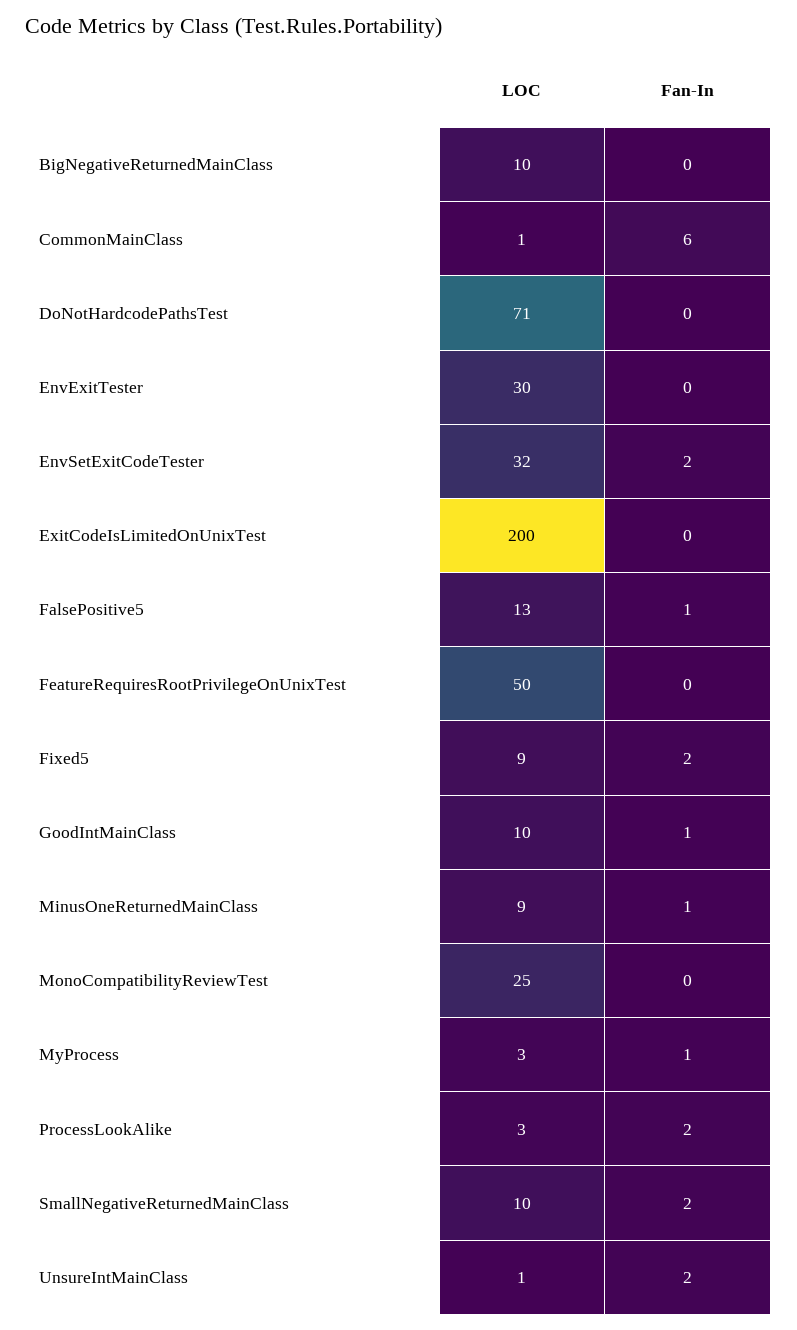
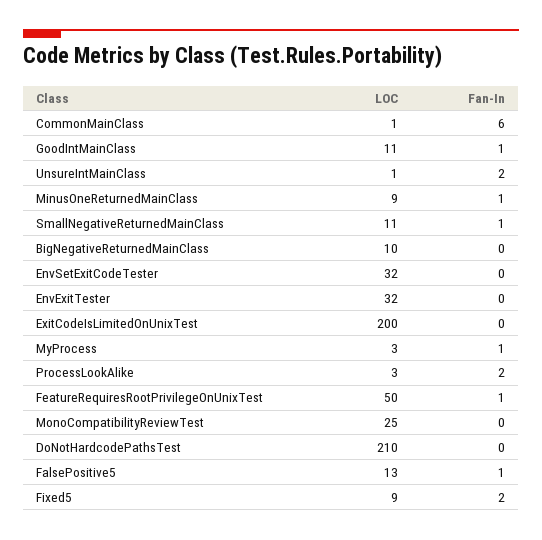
  {
    "LOC": {
      "BigNegativeReturnedMainClass": 10,
      "CommonMainClass": 1,
-     "DoNotHardcodePathsTest": 71,
+     "DoNotHardcodePathsTest": 210,
-     "EnvExitTester": 30,
+     "EnvExitTester": 32,
      "EnvSetExitCodeTester": 32,
      "ExitCodeIsLimitedOnUnixTest": 200,
      "FalsePositive5": 13,
      "FeatureRequiresRootPrivilegeOnUnixTest": 50,
      "Fixed5": 9,
-     "GoodIntMainClass": 10,
+     "GoodIntMainClass": 11,
      "MinusOneReturnedMainClass": 9,
      "MonoCompatibilityReviewTest": 25,
      "MyProcess": 3,
      "ProcessLookAlike": 3,
-     "SmallNegativeReturnedMainClass": 10,
+     "SmallNegativeReturnedMainClass": 11,
      "UnsureIntMainClass": 1
    },
    "Fan-In": {
      "BigNegativeReturnedMainClass": 0,
      "CommonMainClass": 6,
      "DoNotHardcodePathsTest": 0,
      "EnvExitTester": 0,
-     "EnvSetExitCodeTester": 2,
+     "EnvSetExitCodeTester": 0,
      "ExitCodeIsLimitedOnUnixTest": 0,
      "FalsePositive5": 1,
-     "FeatureRequiresRootPrivilegeOnUnixTest": 0,
+     "FeatureRequiresRootPrivilegeOnUnixTest": 1,
      "Fixed5": 2,
      "GoodIntMainClass": 1,
      "MinusOneReturnedMainClass": 1,
      "MonoCompatibilityReviewTest": 0,
      "MyProcess": 1,
      "ProcessLookAlike": 2,
-     "SmallNegativeReturnedMainClass": 2,
+     "SmallNegativeReturnedMainClass": 1,
      "UnsureIntMainClass": 2
    }
  }

